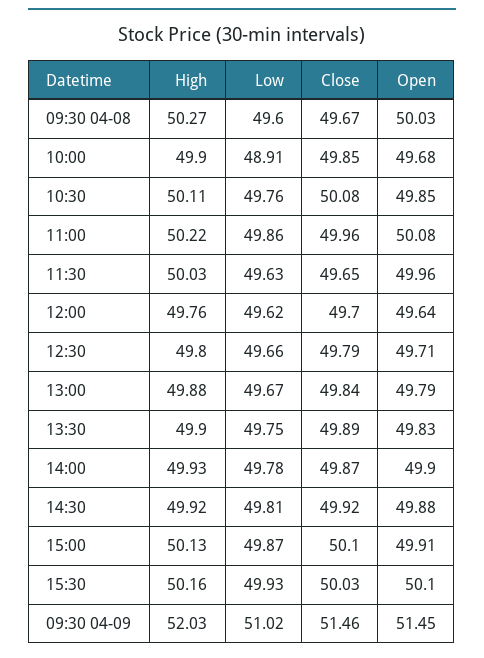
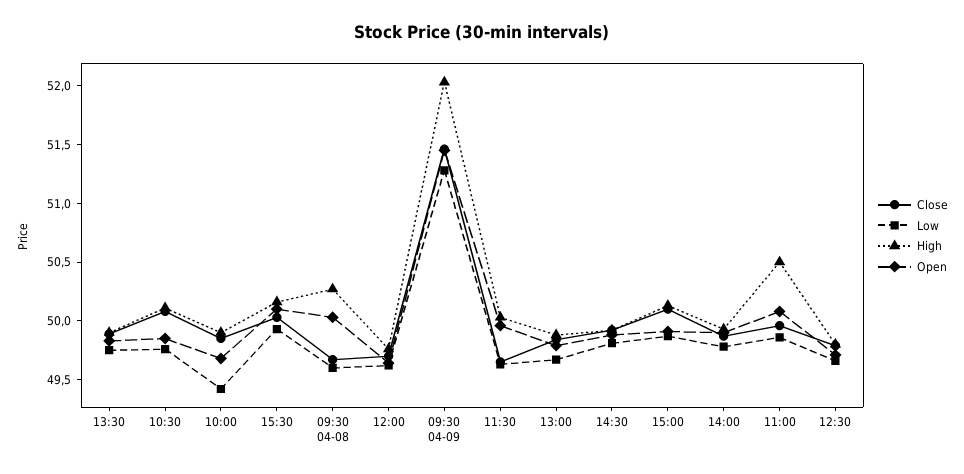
  {
    "High": {
      "09:30 04-08": 50.27,
      "10:00": 49.9,
      "10:30": 50.11,
-     "11:00": 50.22,
+     "11:00": 50.5,
      "11:30": 50.03,
      "12:00": 49.76,
      "12:30": 49.8,
      "13:00": 49.88,
      "13:30": 49.9,
      "14:00": 49.93,
      "14:30": 49.92,
      "15:00": 50.13,
      "15:30": 50.16,
      "09:30 04-09": 52.03
    },
    "Low": {
      "09:30 04-08": 49.6,
-     "10:00": 48.91,
+     "10:00": 49.4,
      "10:30": 49.76,
      "11:00": 49.86,
      "11:30": 49.63,
      "12:00": 49.62,
      "12:30": 49.66,
      "13:00": 49.67,
      "13:30": 49.75,
      "14:00": 49.78,
      "14:30": 49.81,
      "15:00": 49.87,
      "15:30": 49.93,
-     "09:30 04-09": 51.02
+     "09:30 04-09": 51.3
    },
    "Close": {
      "09:30 04-08": 49.67,
      "10:00": 49.85,
      "10:30": 50.08,
      "11:00": 49.96,
      "11:30": 49.65,
      "12:00": 49.7,
      "12:30": 49.79,
      "13:00": 49.84,
      "13:30": 49.89,
      "14:00": 49.87,
      "14:30": 49.92,
      "15:00": 50.1,
      "15:30": 50.03,
      "09:30 04-09": 51.46
    },
    "Open": {
      "09:30 04-08": 50.03,
      "10:00": 49.68,
      "10:30": 49.85,
      "11:00": 50.08,
      "11:30": 49.96,
      "12:00": 49.64,
      "12:30": 49.71,
      "13:00": 49.79,
      "13:30": 49.83,
      "14:00": 49.9,
      "14:30": 49.88,
      "15:00": 49.91,
      "15:30": 50.1,
      "09:30 04-09": 51.45
    }
  }

